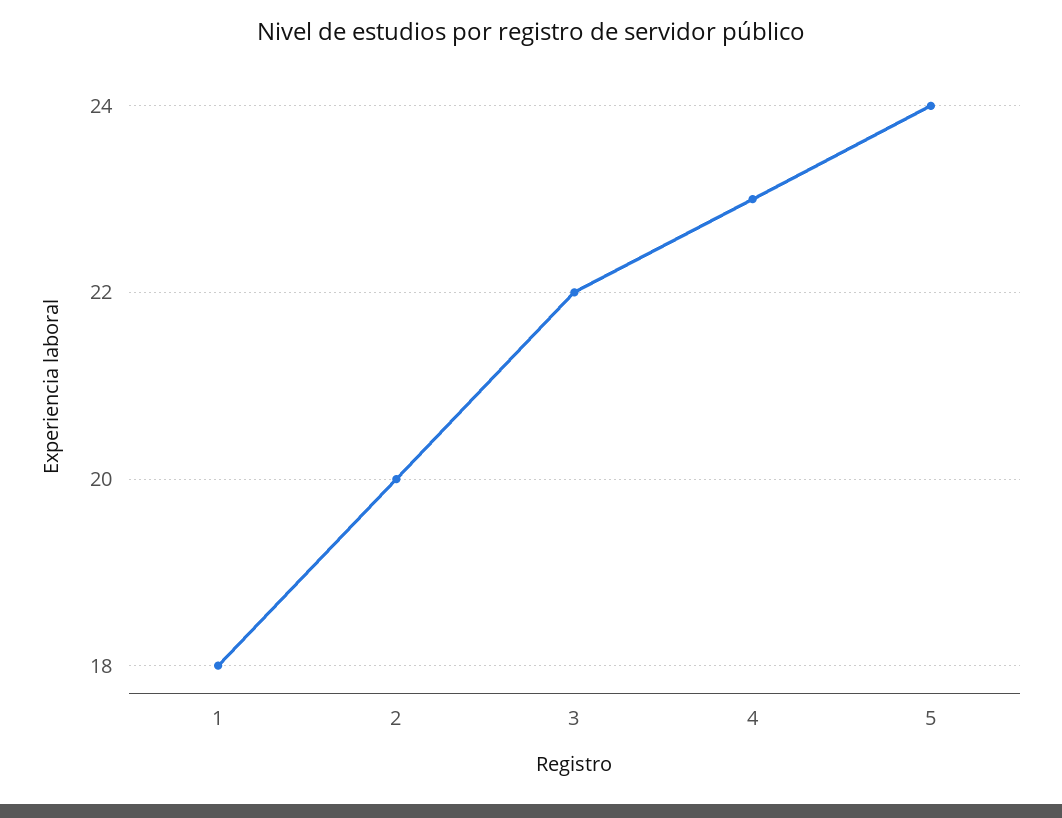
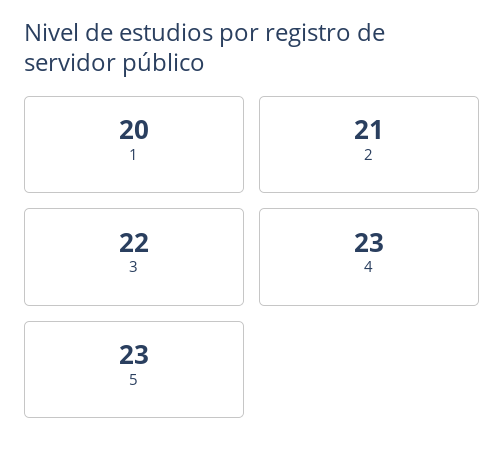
  {
-   "1": 18,
+   "1": 20,
-   "2": 20,
+   "2": 21,
    "3": 22,
    "4": 23,
-   "5": 24
+   "5": 23
  }

